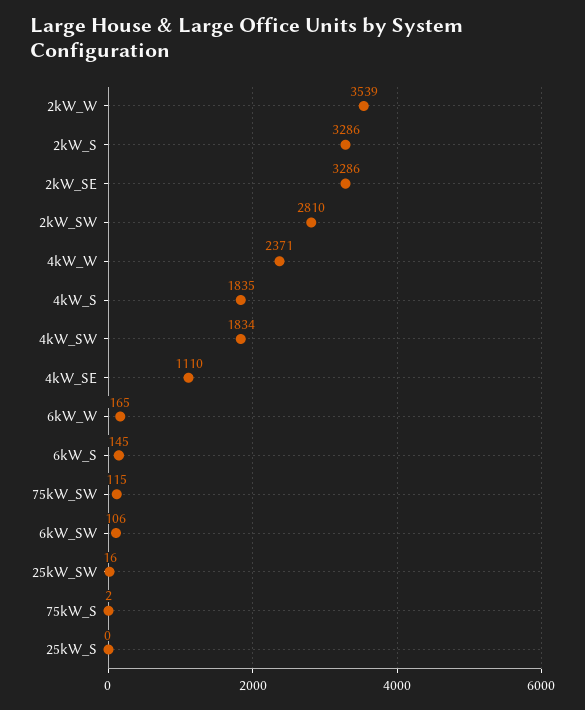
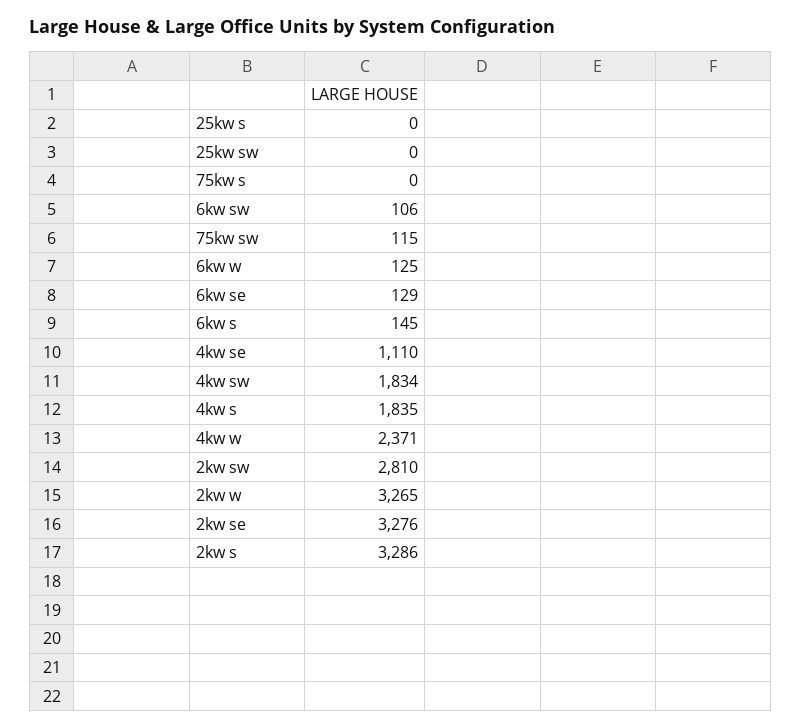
  {
-   "2kW_W": 3539,
+   "2kW_W": 3265,
    "2kW_S": 3286,
-   "2kW_SE": 3286,
+   "2kW_SE": 3276,
    "2kW_SW": 2810,
    "4kW_W": 2371,
    "4kW_S": 1835,
    "4kW_SW": 1834,
    "4kW_SE": 1110,
-   "6kW_W": 165,
+   "6kW_W": 125,
    "6kW_S": 145,
    "75kW_SW": 115,
    "6kW_SW": 106,
-   "25kW_SW": 16,
+   "25kW_SW": 0,
-   "75kW_S": 2,
+   "75kW_S": 0,
-   "25kW_S": 0
+   "25kW_S": 0,
+   "6kw se": 129
  }

